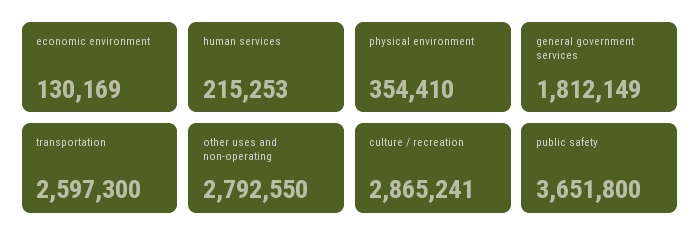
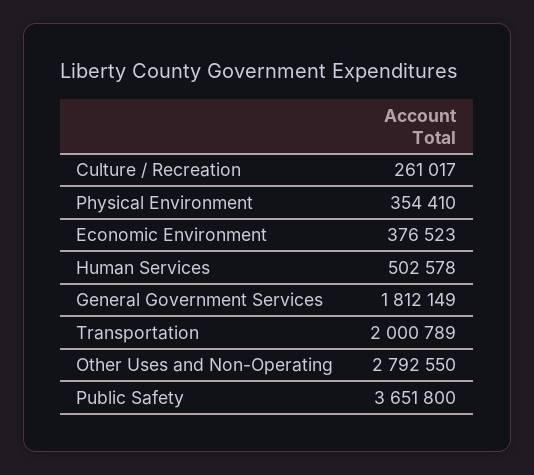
  {
-   "economic environment": 130169,
+   "economic environment": 376523,
-   "human services": 215253,
+   "human services": 502578,
    "physical environment": 354410,
    "general government services": 1812149,
-   "transportation": 2597300,
+   "transportation": 2000789,
    "other uses and non-operating": 2792550,
-   "culture / recreation": 2865241,
+   "culture / recreation": 261017,
    "public safety": 3651800
  }

